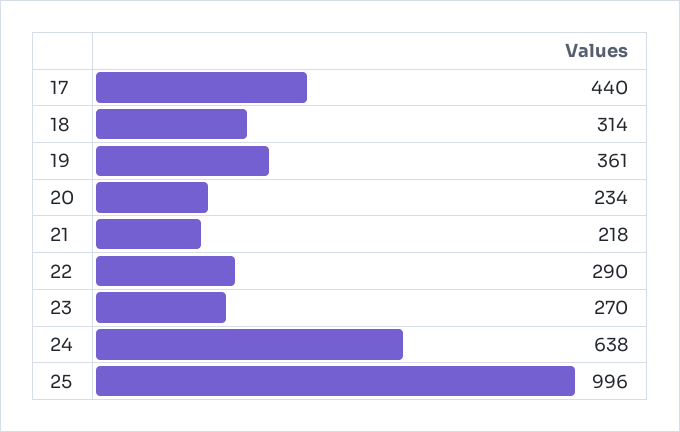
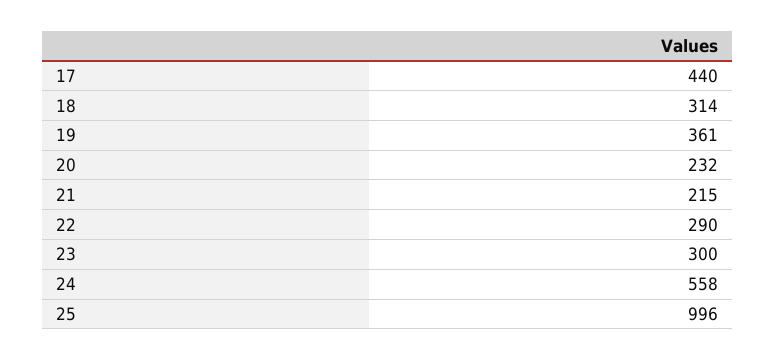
  {
    "17": 440,
    "18": 314,
    "19": 361,
-   "20": 234,
+   "20": 232,
-   "21": 218,
+   "21": 215,
    "22": 290,
-   "23": 270,
+   "23": 300,
-   "24": 638,
+   "24": 558,
    "25": 996
  }

